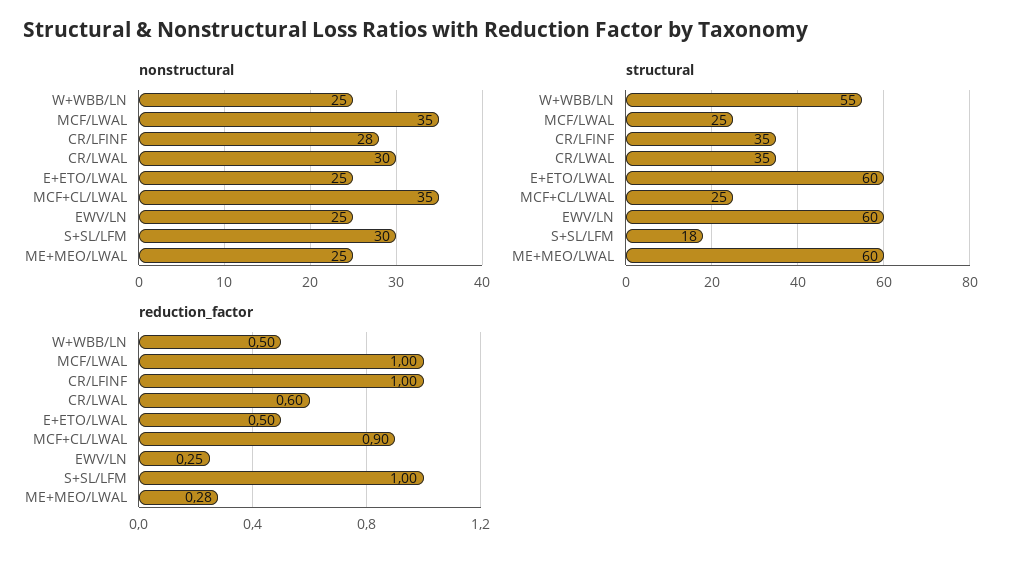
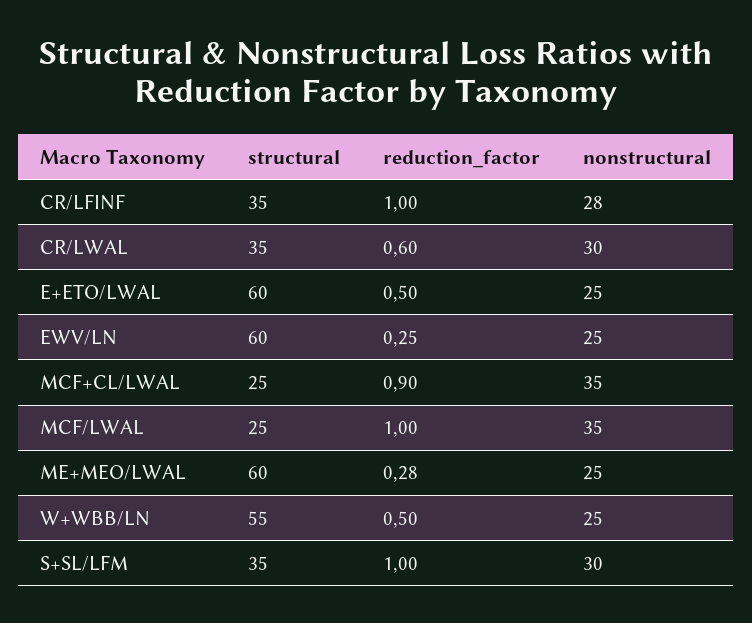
  {
    "nonstructural": {
      "W+WBB/LN": 25,
      "MCF/LWAL": 35,
      "CR/LFINF": 28,
      "CR/LWAL": 30,
      "E+ETO/LWAL": 25,
      "MCF+CL/LWAL": 35,
      "EWV/LN": 25,
      "S+SL/LFM": 30,
      "ME+MEO/LWAL": 25
    },
    "structural": {
      "W+WBB/LN": 55,
      "MCF/LWAL": 25,
      "CR/LFINF": 35,
      "CR/LWAL": 35,
      "E+ETO/LWAL": 60,
      "MCF+CL/LWAL": 25,
      "EWV/LN": 60,
-     "S+SL/LFM": 18,
+     "S+SL/LFM": 35,
      "ME+MEO/LWAL": 60
    },
    "reduction_factor": {
      "W+WBB/LN": 0.5,
      "MCF/LWAL": 1,
      "CR/LFINF": 1,
      "CR/LWAL": 0.6,
      "E+ETO/LWAL": 0.5,
      "MCF+CL/LWAL": 0.9,
      "EWV/LN": 0.25,
      "S+SL/LFM": 1,
      "ME+MEO/LWAL": 0.28
    }
  }

